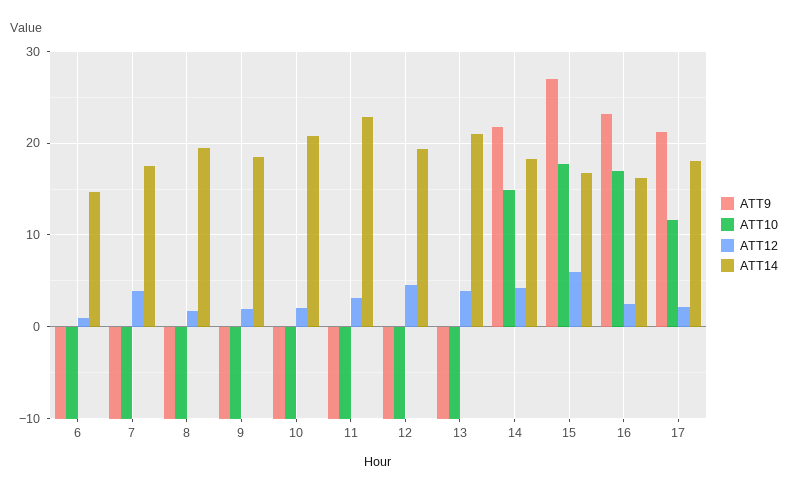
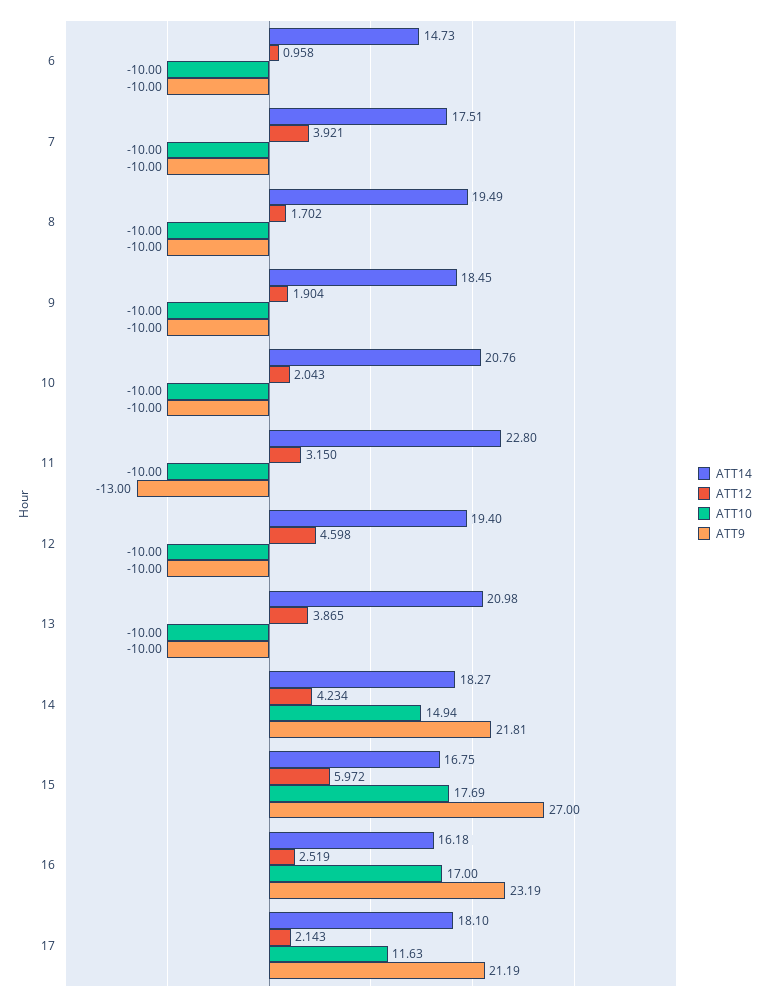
  {
    "ATT9": {
      "6": -10,
      "7": -10,
      "8": -10,
      "9": -10,
      "10": -10,
-     "11": -10,
+     "11": -13,
      "12": -10,
      "13": -10,
      "14": 21.81,
      "15": 27,
      "16": 23.19,
      "17": 21.19
    },
    "ATT10": {
      "6": -10,
      "7": -10,
      "8": -10,
      "9": -10,
      "10": -10,
      "11": -10,
      "12": -10,
      "13": -10,
      "14": 14.94,
      "15": 17.69,
      "16": 17,
      "17": 11.63
    },
    "ATT12": {
      "6": 0.958,
      "7": 3.921,
      "8": 1.702,
      "9": 1.904,
      "10": 2.043,
      "11": 3.15,
      "12": 4.598,
      "13": 3.865,
      "14": 4.234,
      "15": 5.972,
      "16": 2.519,
      "17": 2.143
    },
    "ATT14": {
      "6": 14.73,
      "7": 17.51,
      "8": 19.49,
      "9": 18.45,
      "10": 20.76,
      "11": 22.8,
      "12": 19.4,
      "13": 20.98,
      "14": 18.27,
      "15": 16.75,
      "16": 16.18,
      "17": 18.1
    }
  }

